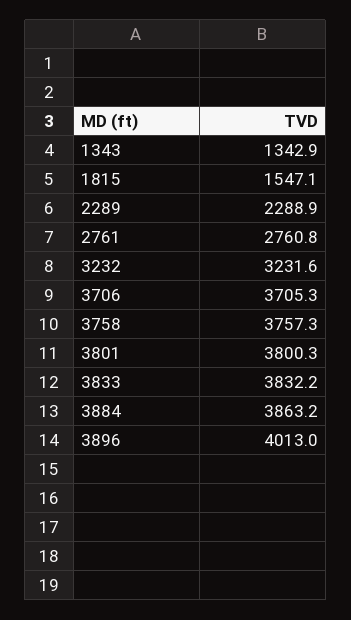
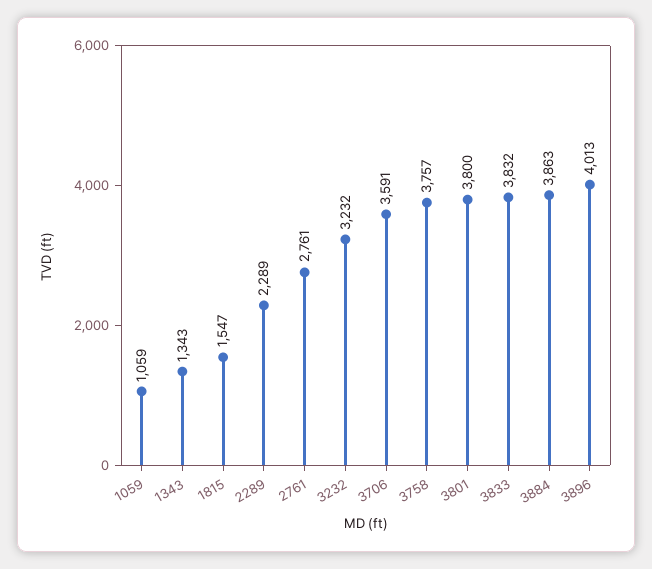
  {
    "1343": 1342.9,
    "1815": 1547.1,
    "2289": 2288.9,
    "2761": 2760.8,
    "3232": 3231.6,
-   "3706": 3705.3,
+   "3706": 3591,
    "3758": 3757.3,
    "3801": 3800.3,
    "3833": 3832.2,
    "3884": 3863.2,
-   "3896": 4013
+   "3896": 4013,
+   "1059": 1059
  }

